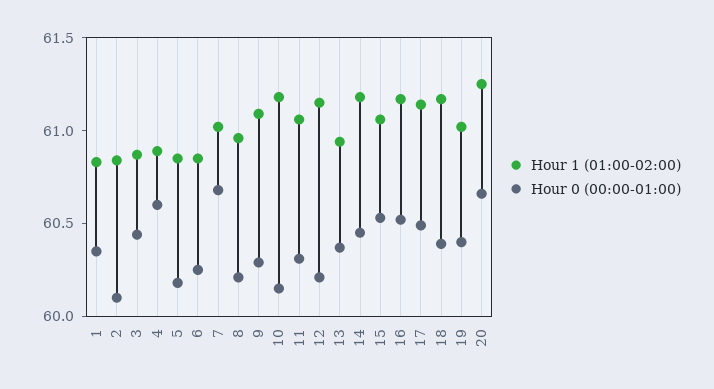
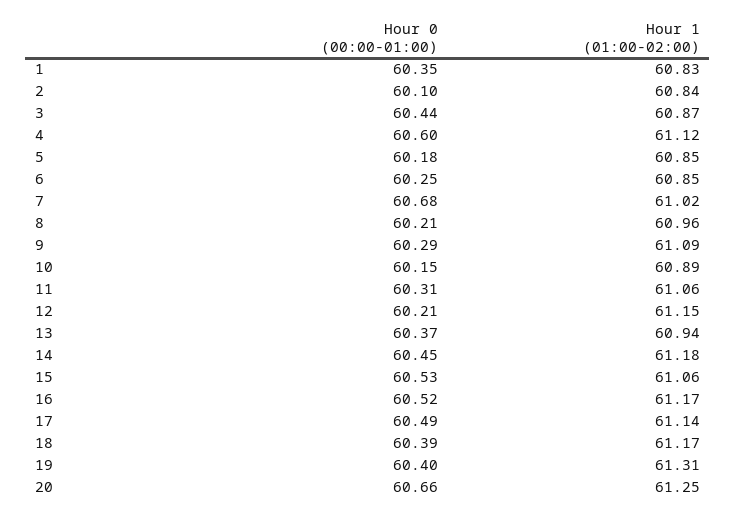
  {
    "Hour 1 (01:00-02:00)": {
      "1": 60.83,
      "2": 60.84,
      "3": 60.87,
-     "4": 60.9,
+     "4": 61.12,
      "5": 60.85,
      "6": 60.85,
      "7": 61.02,
      "8": 60.96,
      "9": 61.09,
-     "10": 61.2,
+     "10": 60.89,
      "11": 61.06,
      "12": 61.15,
      "13": 60.94,
      "14": 61.18,
      "15": 61.06,
      "16": 61.17,
      "17": 61.14,
      "18": 61.17,
-     "19": 61,
+     "19": 61.31,
      "20": 61.25
    },
    "Hour 0 (00:00-01:00)": {
      "1": 60.35,
      "2": 60.1,
      "3": 60.44,
      "4": 60.6,
      "5": 60.18,
      "6": 60.25,
      "7": 60.68,
      "8": 60.21,
      "9": 60.29,
      "10": 60.15,
      "11": 60.31,
      "12": 60.21,
      "13": 60.37,
      "14": 60.45,
      "15": 60.53,
      "16": 60.52,
      "17": 60.49,
      "18": 60.39,
      "19": 60.4,
      "20": 60.66
    }
  }

